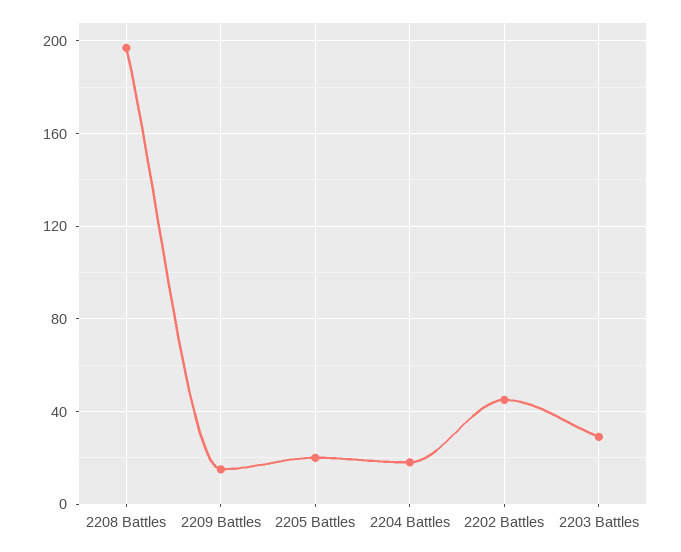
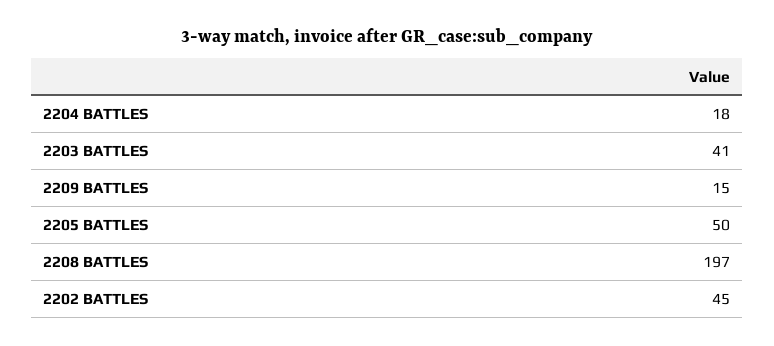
  {
    "2208 Battles": 197,
    "2209 Battles": 15,
-   "2205 Battles": 20,
+   "2205 Battles": 50,
    "2204 Battles": 18,
    "2202 Battles": 45,
-   "2203 Battles": 30
+   "2203 Battles": 41
  }

